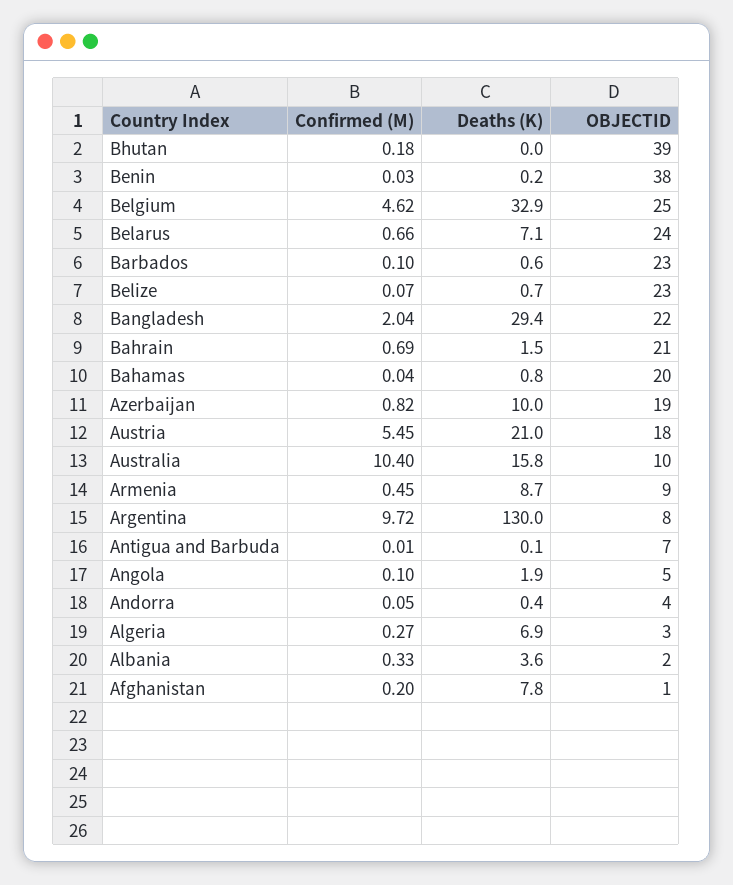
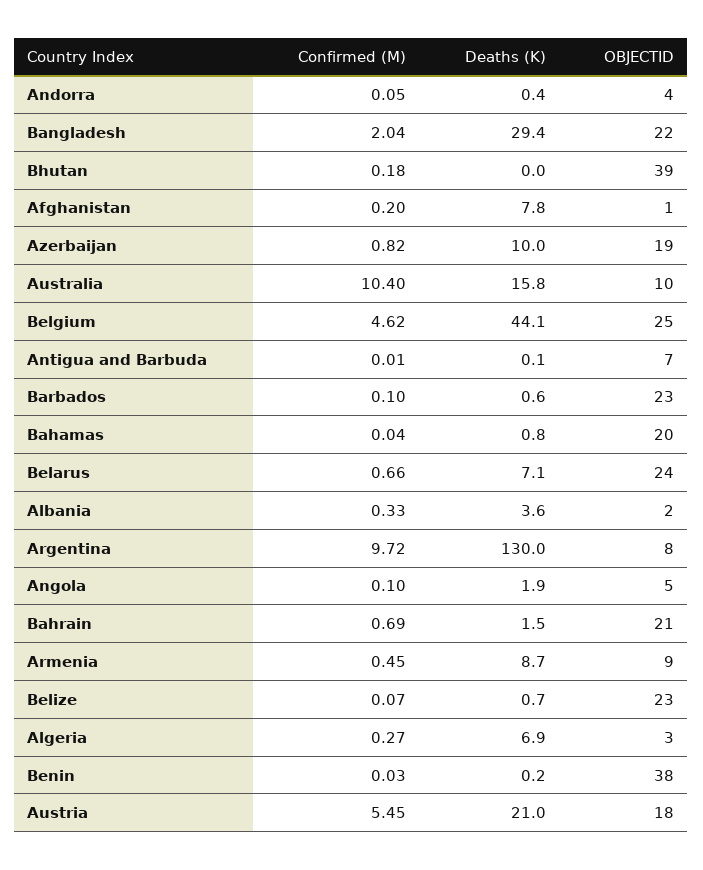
  {
    "Confirmed (M)": {
      "Bhutan": 0.18,
      "Benin": 0.03,
      "Belgium": 4.62,
      "Belarus": 0.66,
      "Barbados": 0.1,
      "Belize": 0.07,
      "Bangladesh": 2.04,
      "Bahrain": 0.69,
      "Bahamas": 0.04,
      "Azerbaijan": 0.82,
      "Austria": 5.45,
      "Australia": 10.4,
      "Armenia": 0.45,
      "Argentina": 9.72,
      "Antigua and Barbuda": 0.01,
      "Angola": 0.1,
      "Andorra": 0.05,
      "Algeria": 0.27,
      "Albania": 0.33,
      "Afghanistan": 0.2
    },
    "Deaths (K)": {
      "Bhutan": 0,
      "Benin": 0.2,
-     "Belgium": 32.9,
+     "Belgium": 44.1,
      "Belarus": 7.1,
      "Barbados": 0.6,
      "Belize": 0.7,
      "Bangladesh": 29.4,
      "Bahrain": 1.5,
      "Bahamas": 0.8,
      "Azerbaijan": 10,
      "Austria": 21,
      "Australia": 15.8,
      "Armenia": 8.7,
      "Argentina": 130,
      "Antigua and Barbuda": 0.1,
      "Angola": 1.9,
      "Andorra": 0.4,
      "Algeria": 6.9,
      "Albania": 3.6,
      "Afghanistan": 7.8
    },
    "OBJECTID": {
      "Bhutan": 39,
      "Benin": 38,
      "Belgium": 25,
      "Belarus": 24,
      "Barbados": 23,
      "Belize": 23,
      "Bangladesh": 22,
      "Bahrain": 21,
      "Bahamas": 20,
      "Azerbaijan": 19,
      "Austria": 18,
      "Australia": 10,
      "Armenia": 9,
      "Argentina": 8,
      "Antigua and Barbuda": 7,
      "Angola": 5,
      "Andorra": 4,
      "Algeria": 3,
      "Albania": 2,
      "Afghanistan": 1
    }
  }

